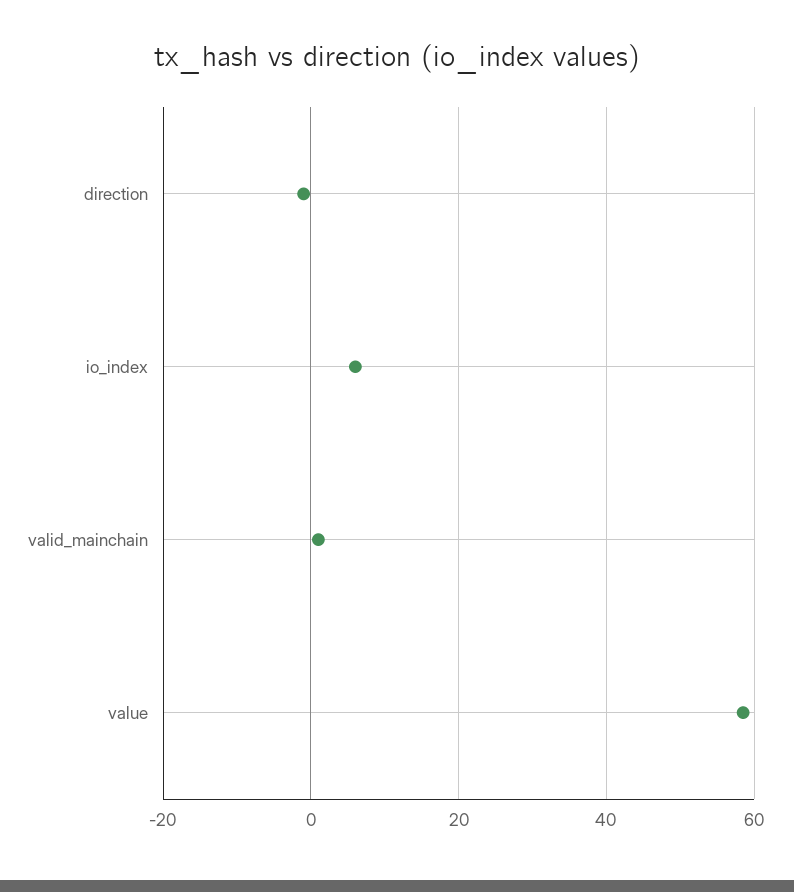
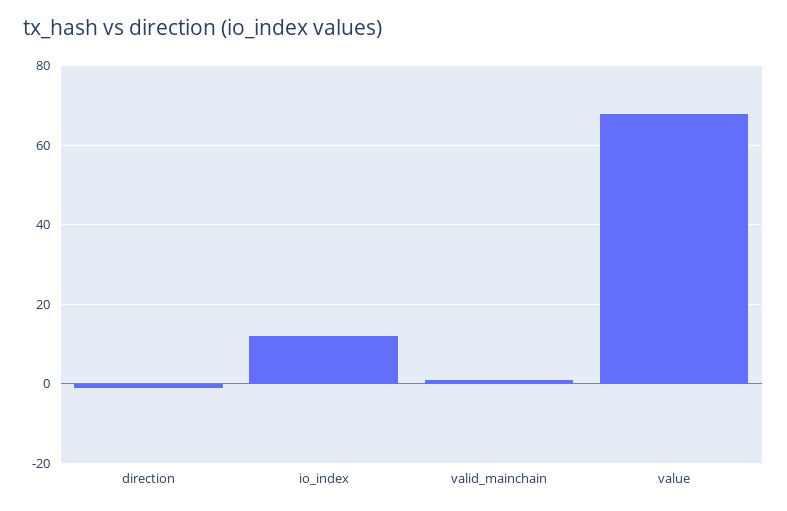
  {
    "direction": -2,
-   "io_index": 6,
+   "io_index": 12,
    "valid_mainchain": 2,
-   "value": 58
+   "value": 68
  }

